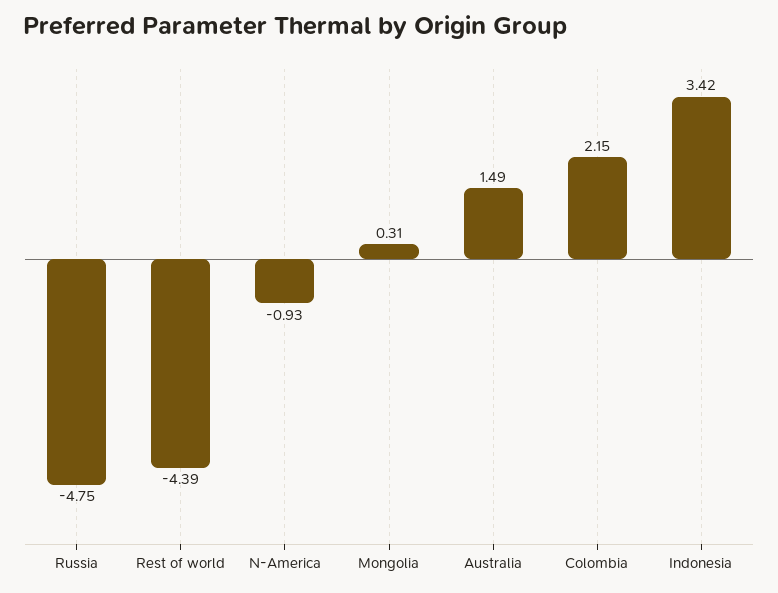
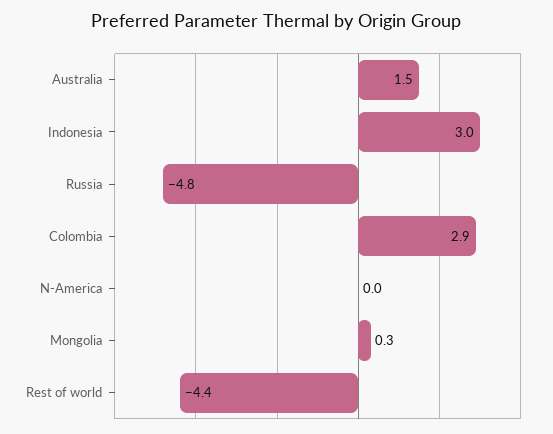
  {
    "Russia": -4.75,
    "Rest of world": -4.39,
-   "N-America": -0.93,
+   "N-America": 0,
    "Mongolia": 0.31,
    "Australia": 1.49,
-   "Colombia": 2.15,
+   "Colombia": 2.9,
-   "Indonesia": 3.42
+   "Indonesia": 3
  }

